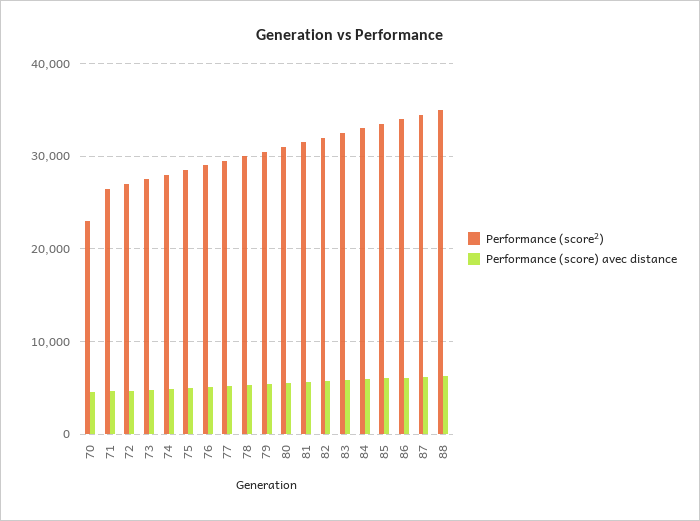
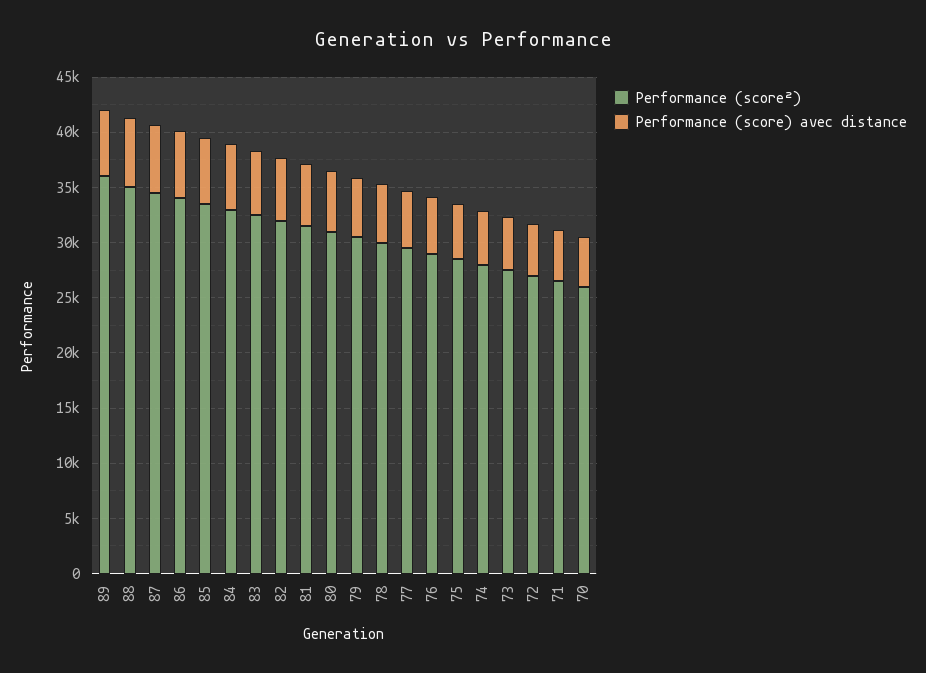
  {
    "Performance (score²)": {
-     "70": 23000,
+     "70": 26000,
      "71": 27000,
      "72": 27000,
      "73": 28000,
      "74": 28000,
      "75": 29000,
      "76": 29000,
      "77": 30000,
      "78": 30000,
      "79": 31000,
      "80": 31000,
      "81": 32000,
      "82": 32000,
      "83": 33000,
      "84": 33000,
      "85": 34000,
      "86": 34000,
      "87": 35000,
-     "88": 35000
+     "88": 35000,
+     "89": 36000
    },
    "Performance (score) avec distance": {
      "70": 5000,
      "71": 5000,
      "72": 5000,
      "73": 5000,
      "74": 5000,
      "75": 5000,
      "76": 5000,
      "77": 5000,
      "78": 5000,
      "79": 5000,
      "80": 6000,
      "81": 6000,
      "82": 6000,
      "83": 6000,
      "84": 6000,
      "85": 6000,
      "86": 6000,
      "87": 6000,
-     "88": 6000
+     "88": 6000,
+     "89": 6000
    }
  }

